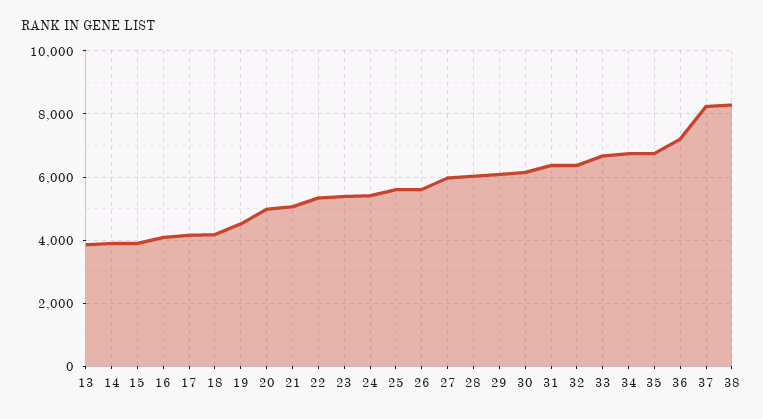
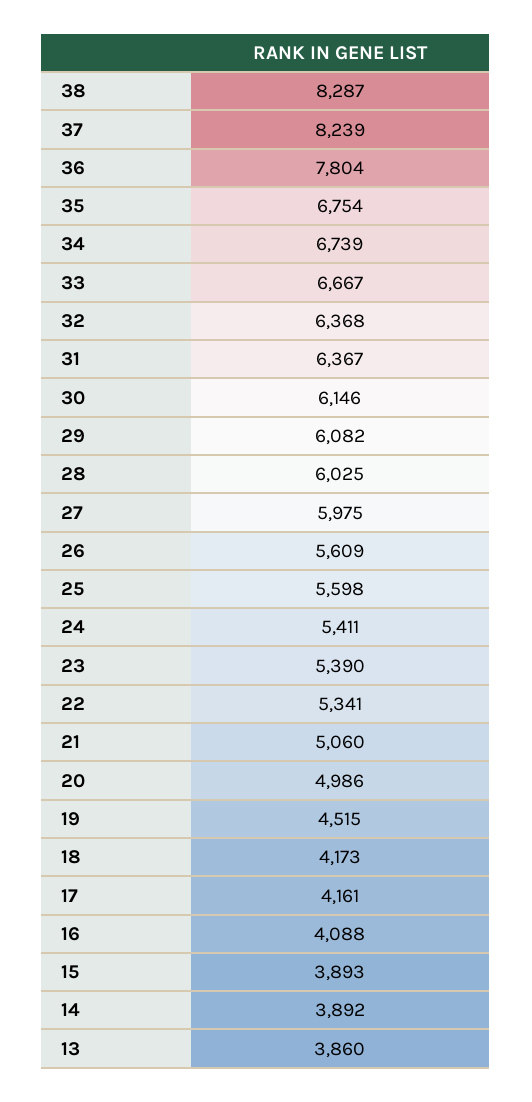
  {
    "13": 3860,
    "14": 3892,
    "15": 3893,
    "16": 4088,
    "17": 4161,
    "18": 4173,
    "19": 4515,
    "20": 4986,
    "21": 5060,
    "22": 5341,
    "23": 5390,
    "24": 5411,
    "25": 5598,
    "26": 5609,
    "27": 5975,
    "28": 6025,
    "29": 6082,
    "30": 6146,
    "31": 6367,
    "32": 6368,
    "33": 6667,
    "34": 6739,
    "35": 6754,
-   "36": 7200,
+   "36": 7804,
    "37": 8239,
    "38": 8287
  }

